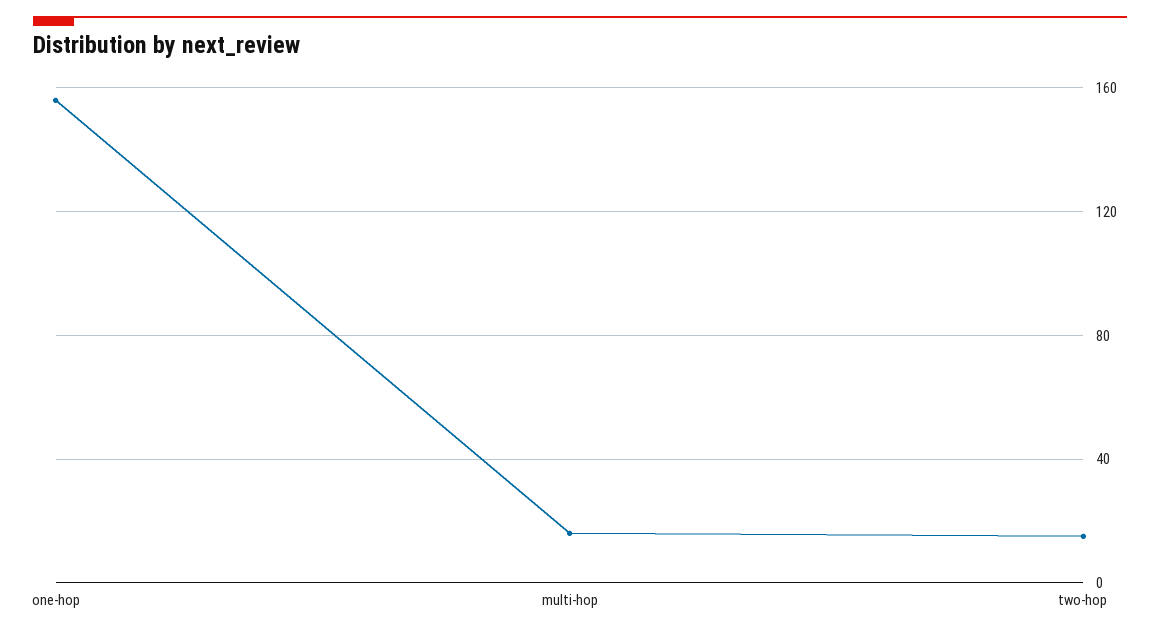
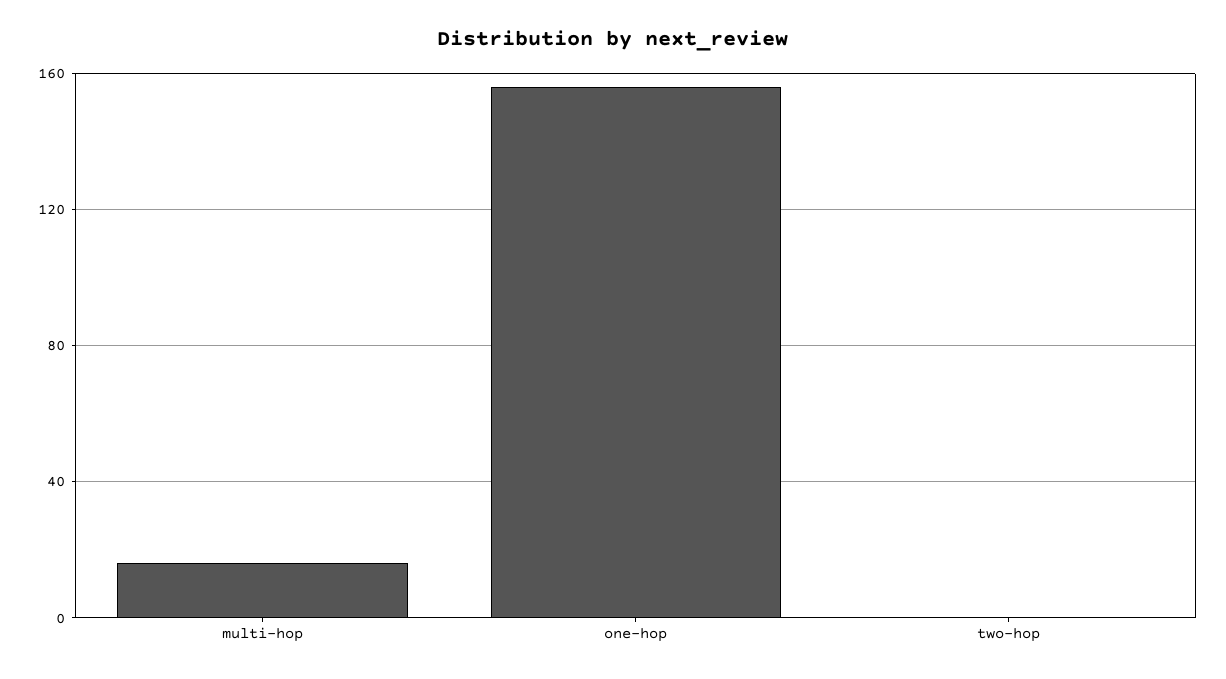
  {
    "one-hop": 155,
    "multi-hop": 15,
-   "two-hop": 15
+   "two-hop": 0
  }

